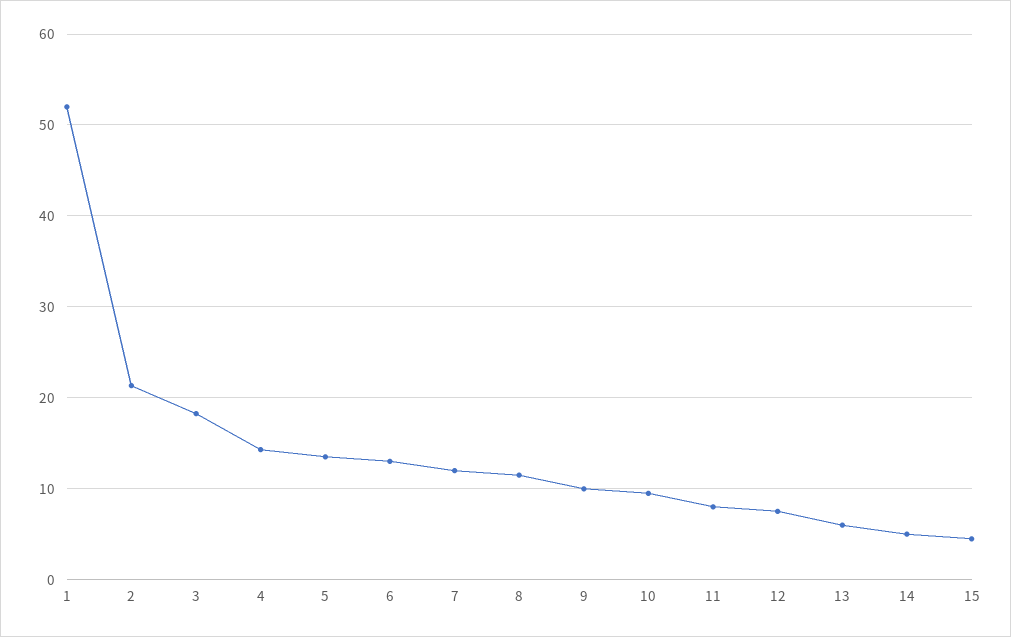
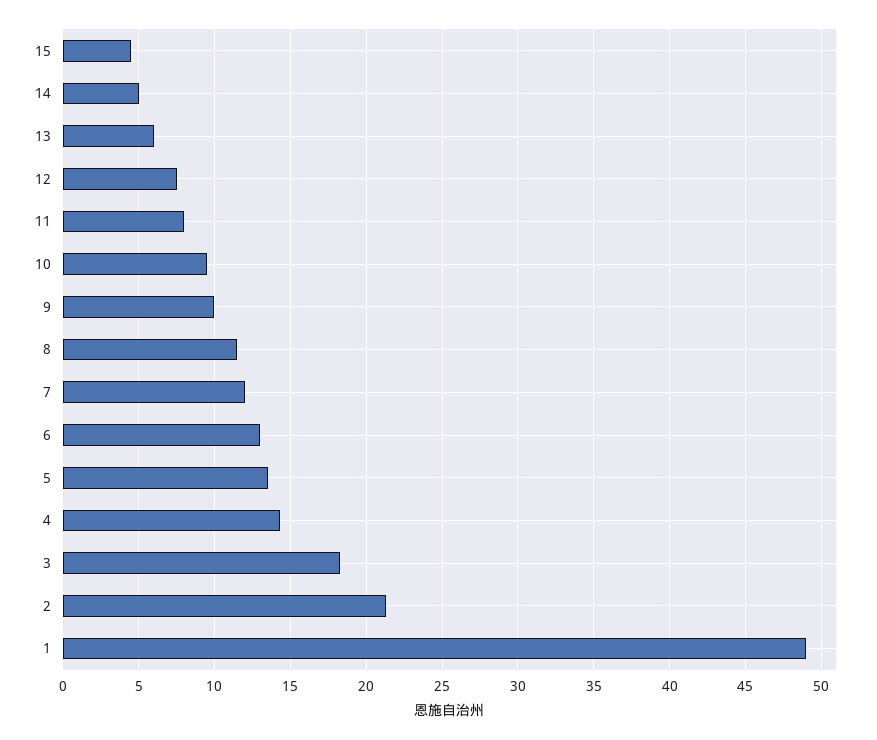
  {
-   "1": 52,
+   "1": 49,
    "2": 21.5,
    "3": 18.5,
    "4": 14.5,
    "5": 13.5,
    "6": 13,
    "7": 12,
    "8": 11.5,
    "9": 10,
    "10": 9.5,
    "11": 8,
    "12": 7.5,
    "13": 6,
    "14": 5,
    "15": 4.5
  }

